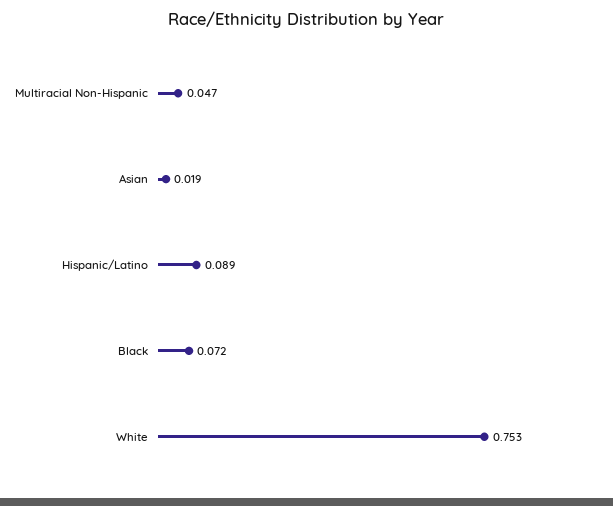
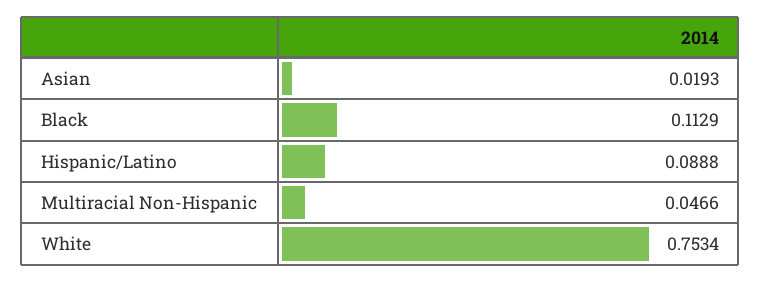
  {
    "Multiracial Non-Hispanic": 0.0466,
    "Asian": 0.0193,
    "Hispanic/Latino": 0.0888,
-   "Black": 0.072,
+   "Black": 0.1129,
    "White": 0.7534
  }

